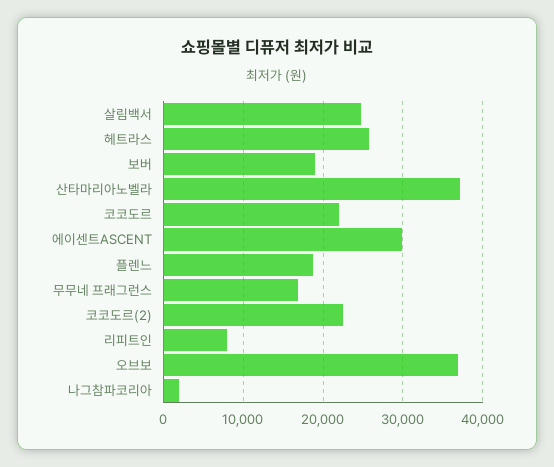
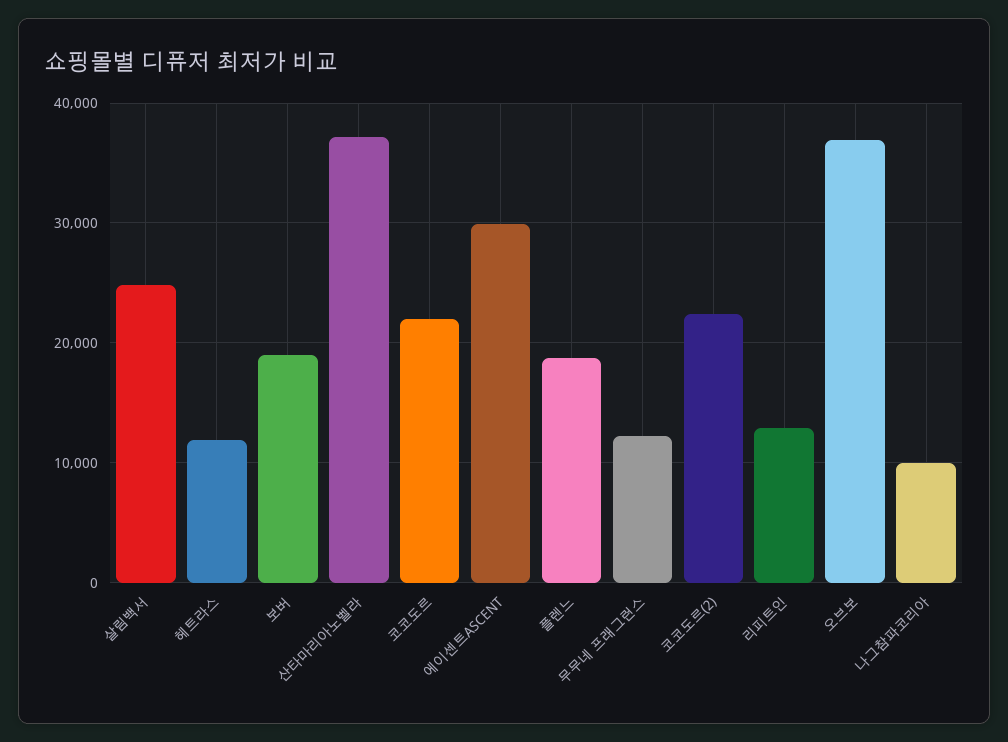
  {
    "살림백서": 25000,
-   "헤트라스": 26000,
+   "헤트라스": 12000,
    "보버": 19000,
    "산타마리아노벨라": 37000,
    "코코도르": 22000,
    "에이센트ASCENT": 30000,
    "플렌느": 19000,
-   "무무네 프래그런스": 17000,
+   "무무네 프래그런스": 12000,
    "코코도르(2)": 22000,
-   "리피트인": 8000,
+   "리피트인": 13000,
    "오브보": 37000,
-   "나그참파코리아": 2000
+   "나그참파코리아": 10000
  }

